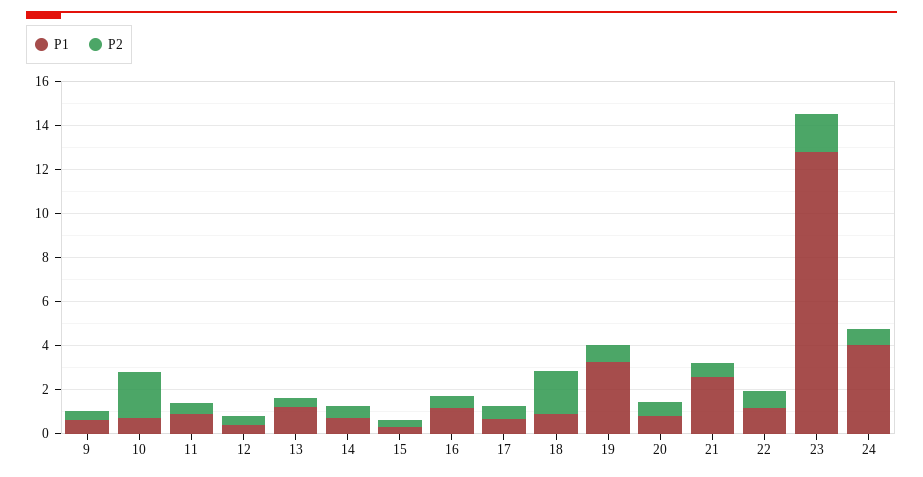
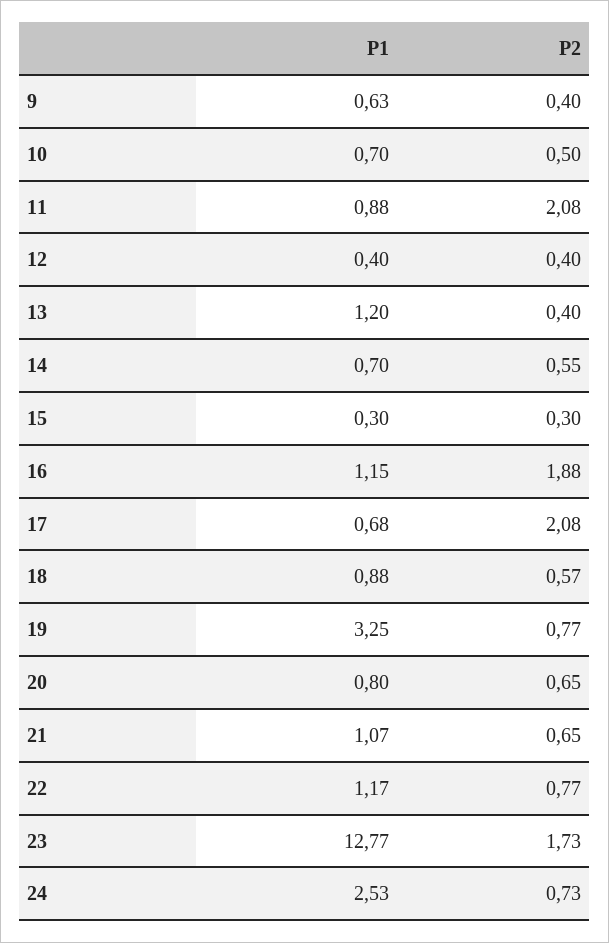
  {
    "P1": {
      "9": 0.63,
      "10": 0.7,
      "11": 0.88,
      "12": 0.4,
      "13": 1.2,
      "14": 0.7,
      "15": 0.3,
      "16": 1.15,
      "17": 0.68,
      "18": 0.88,
      "19": 3.25,
      "20": 0.8,
-     "21": 2.5,
+     "21": 1.07,
      "22": 1.17,
      "23": 12.77,
-     "24": 4
+     "24": 2.53
    },
    "P2": {
      "9": 0.4,
-     "10": 2,
+     "10": 0.5,
-     "11": 0.5,
+     "11": 2.08,
      "12": 0.4,
      "13": 0.4,
      "14": 0.55,
      "15": 0.3,
-     "16": 0.5,
+     "16": 1.88,
-     "17": 0.5,
+     "17": 2.08,
-     "18": 2,
+     "18": 0.57,
      "19": 0.77,
      "20": 0.65,
      "21": 0.65,
      "22": 0.77,
      "23": 1.73,
      "24": 0.73
    }
  }

